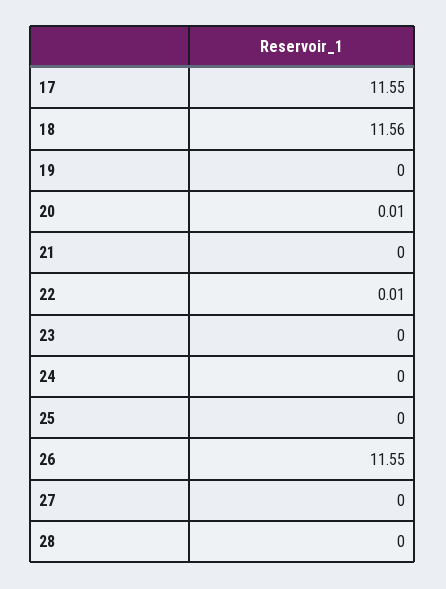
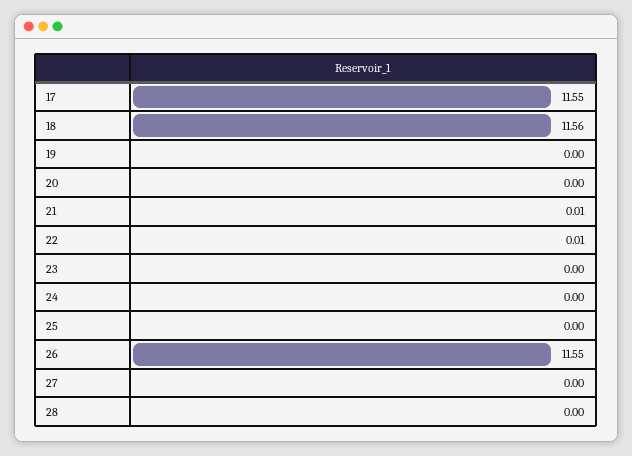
  {
    "17": 11.55,
    "18": 11.56,
    "19": 0,
-   "20": 0.01,
+   "20": 0,
-   "21": 0,
+   "21": 0.01,
    "22": 0.01,
    "23": 0,
    "24": 0,
    "25": 0,
    "26": 11.55,
    "27": 0,
    "28": 0
  }

